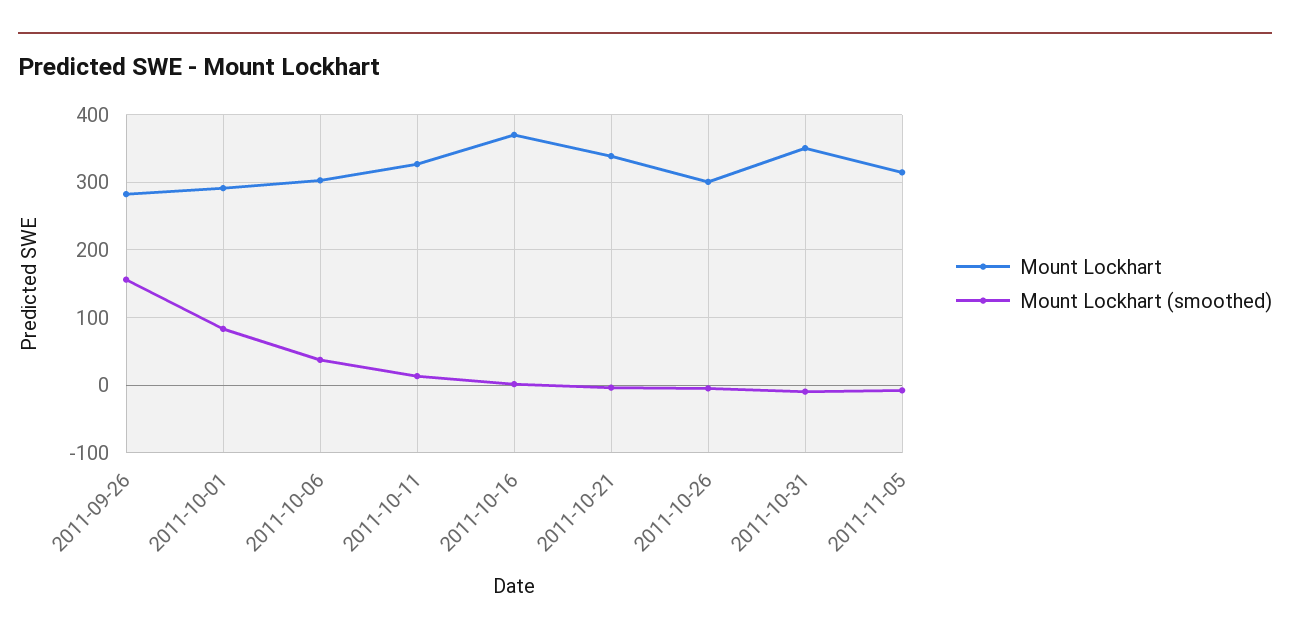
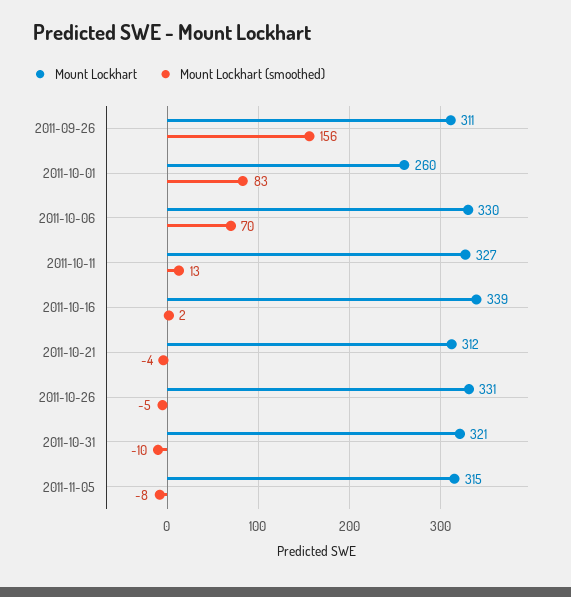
  {
    "Mount Lockhart": {
-     "2011-09-26": 280,
+     "2011-09-26": 311,
-     "2011-10-01": 290,
+     "2011-10-01": 260,
-     "2011-10-06": 300,
+     "2011-10-06": 330,
      "2011-10-11": 327,
-     "2011-10-16": 370,
+     "2011-10-16": 339,
-     "2011-10-21": 340,
+     "2011-10-21": 312,
-     "2011-10-26": 300,
+     "2011-10-26": 331,
-     "2011-10-31": 350,
+     "2011-10-31": 321,
      "2011-11-05": 315
    },
    "Mount Lockhart (smoothed)": {
      "2011-09-26": 156,
      "2011-10-01": 83,
-     "2011-10-06": 40,
+     "2011-10-06": 70,
      "2011-10-11": 13,
      "2011-10-16": 2,
      "2011-10-21": -4,
      "2011-10-26": -5,
      "2011-10-31": -10,
      "2011-11-05": -8
    }
  }

